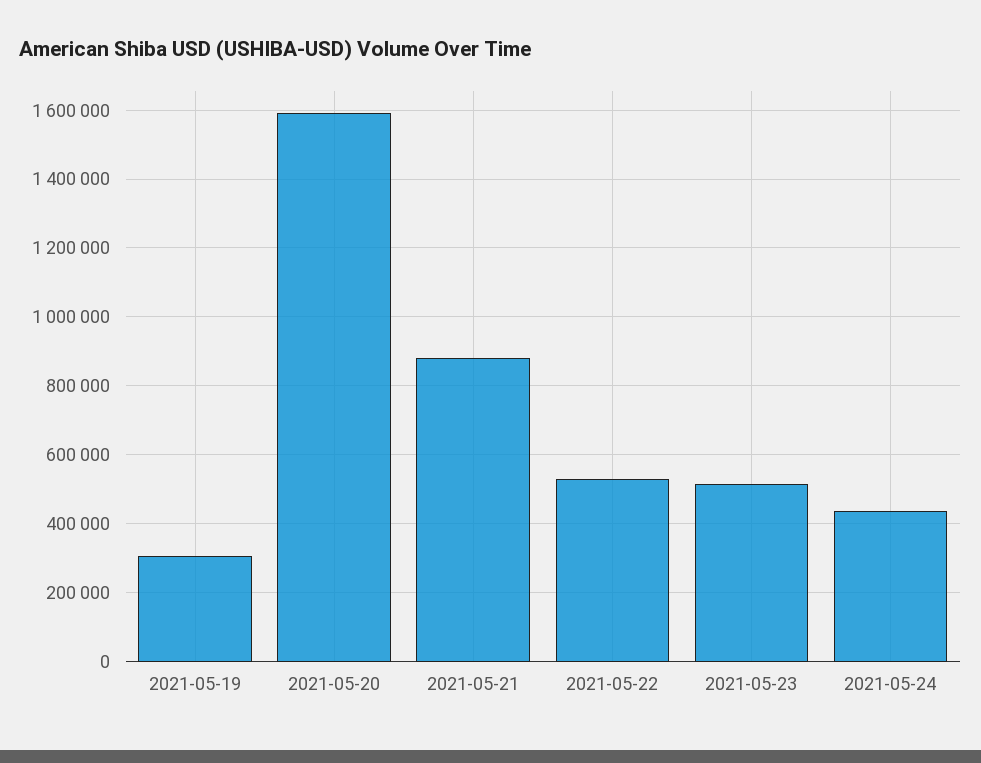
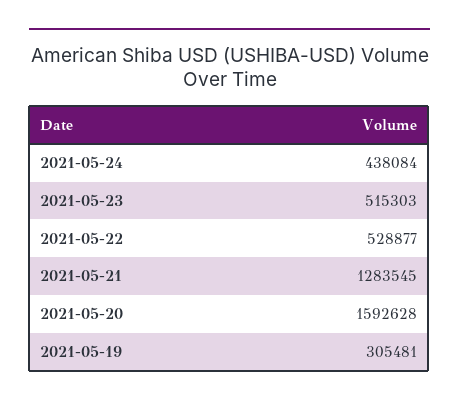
  {
    "2021-05-19": 305481,
    "2021-05-20": 1592628,
-   "2021-05-21": 880000,
+   "2021-05-21": 1283545,
    "2021-05-22": 528877,
    "2021-05-23": 515303,
    "2021-05-24": 438084
  }

